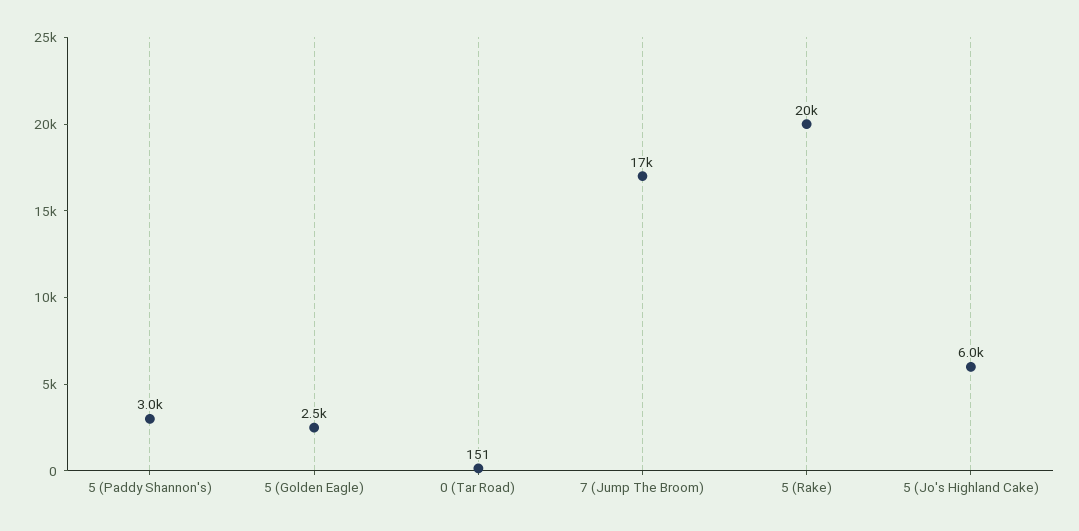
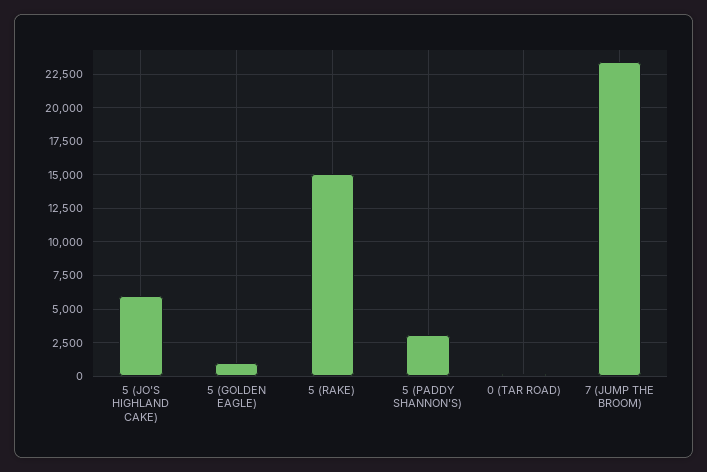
  {
    "5 (Paddy Shannon's)": 3000,
-   "5 (Golden Eagle)": 2500,
+   "5 (Golden Eagle)": 1000,
    "0 (Tar Road)": 151,
-   "7 (Jump The Broom)": 17000,
+   "7 (Jump The Broom)": 23500,
-   "5 (Rake)": 20000,
+   "5 (Rake)": 15000,
    "5 (Jo's Highland Cake)": 6000
  }

